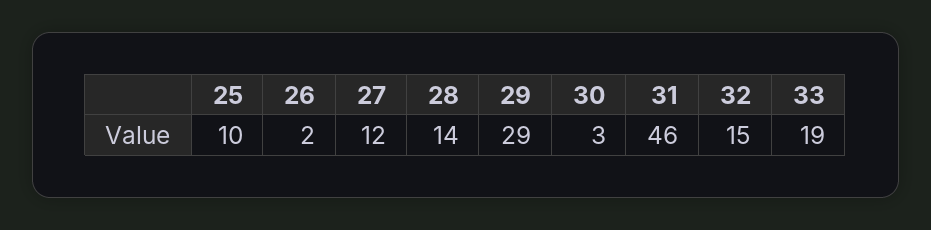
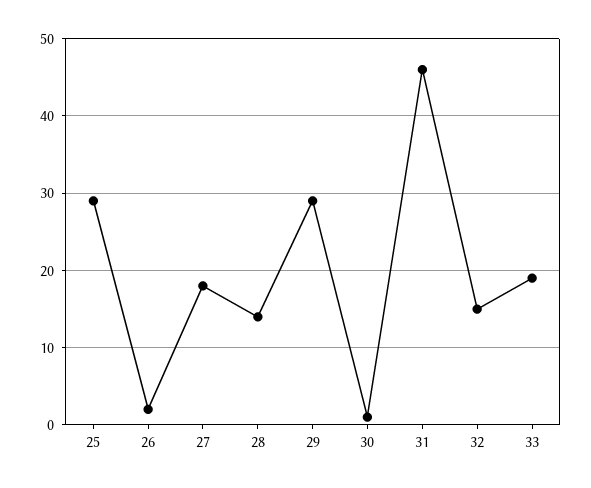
  {
-   "25": 10,
+   "25": 29,
    "26": 2,
-   "27": 12,
+   "27": 18,
    "28": 14,
    "29": 29,
-   "30": 3,
+   "30": 1,
    "31": 46,
    "32": 15,
    "33": 19
  }

